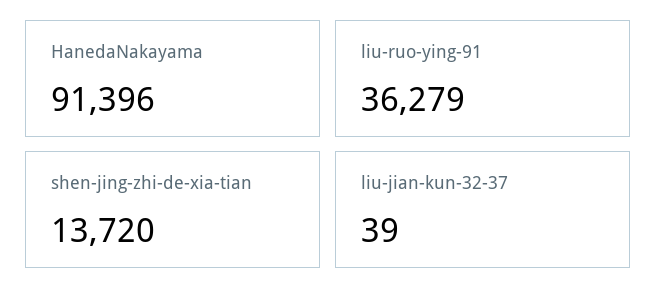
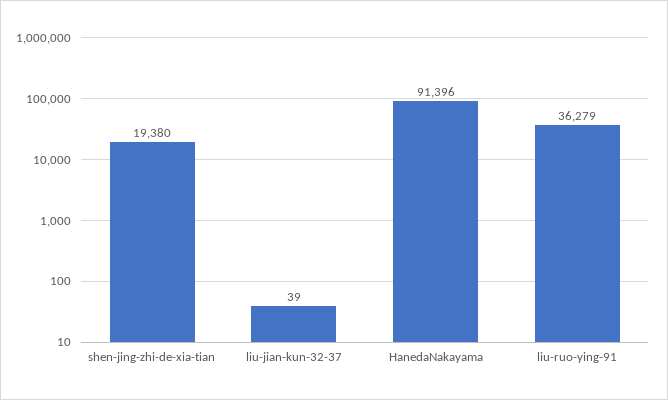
  {
    "HanedaNakayama": 91396,
    "liu-ruo-ying-91": 36279,
-   "shen-jing-zhi-de-xia-tian": 13720,
+   "shen-jing-zhi-de-xia-tian": 19380,
    "liu-jian-kun-32-37": 39
  }

